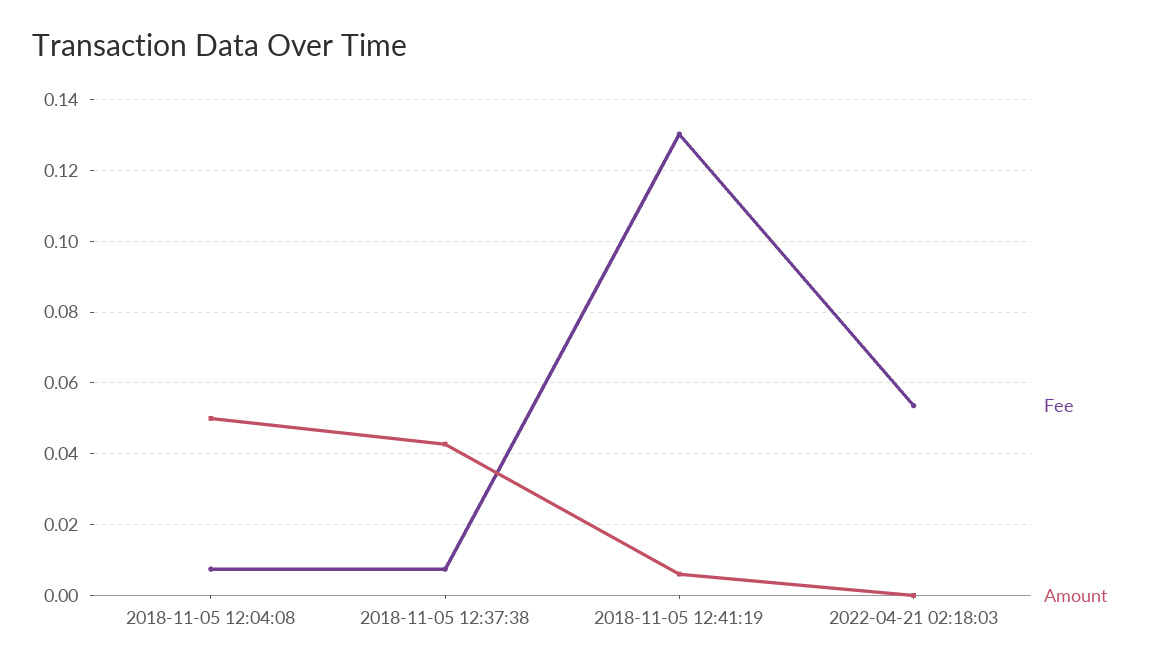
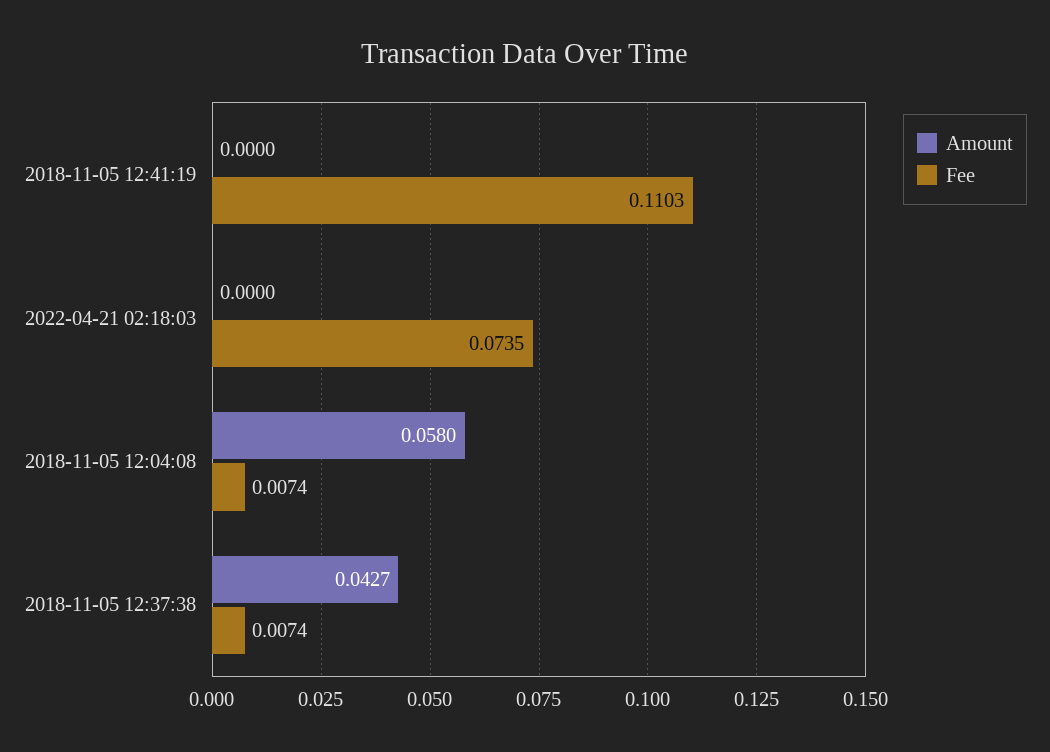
  {
    "Fee": {
      "2018-11-05 12:04:08": 0.0074,
      "2018-11-05 12:37:38": 0.0074,
-     "2018-11-05 12:41:19": 0.13,
+     "2018-11-05 12:41:19": 0.1103,
-     "2022-04-21 02:18:03": 0.054
+     "2022-04-21 02:18:03": 0.0735
    },
    "Amount": {
-     "2018-11-05 12:04:08": 0.05,
+     "2018-11-05 12:04:08": 0.058,
      "2018-11-05 12:37:38": 0.0427,
-     "2018-11-05 12:41:19": 0.006,
+     "2018-11-05 12:41:19": 0,
      "2022-04-21 02:18:03": 0
    }
  }

